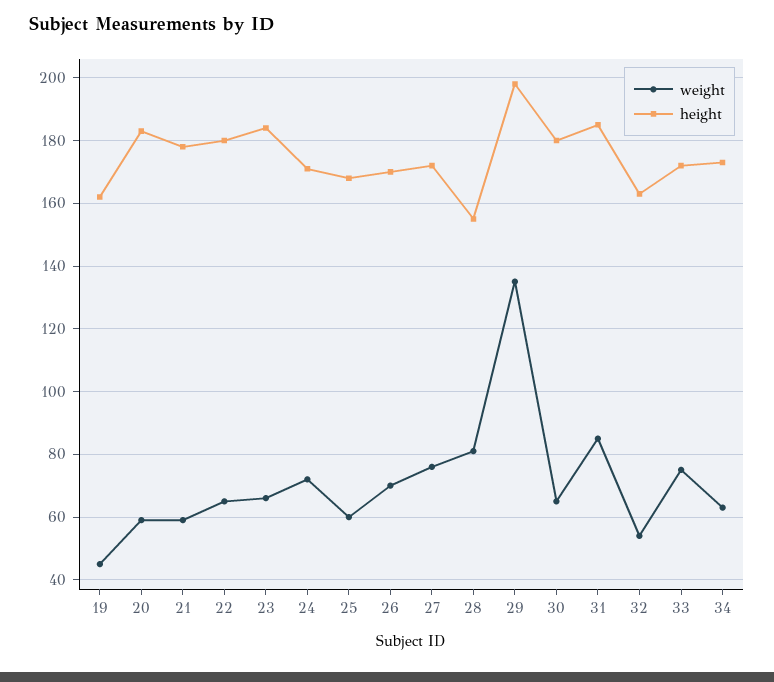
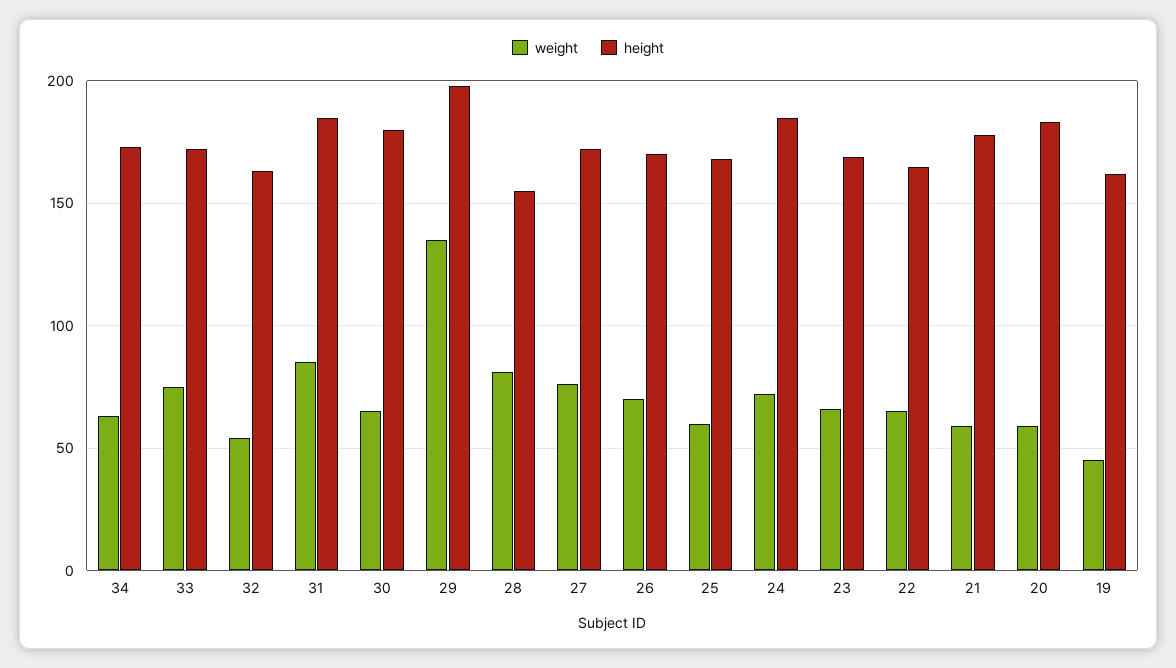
  {
    "weight": {
      "19": 45,
      "20": 60,
      "21": 60,
      "22": 65,
      "23": 65,
      "24": 70,
      "25": 60,
      "26": 70,
      "27": 75,
      "28": 80,
      "29": 135,
      "30": 65,
      "31": 85,
      "32": 55,
      "33": 75,
      "34": 65
    },
    "height": {
      "19": 160,
      "20": 185,
      "21": 180,
-     "22": 180,
+     "22": 165,
-     "23": 185,
+     "23": 170,
-     "24": 170,
+     "24": 185,
      "25": 170,
      "26": 170,
      "27": 170,
      "28": 155,
      "29": 200,
      "30": 180,
      "31": 185,
      "32": 165,
      "33": 170,
      "34": 175
    }
  }

